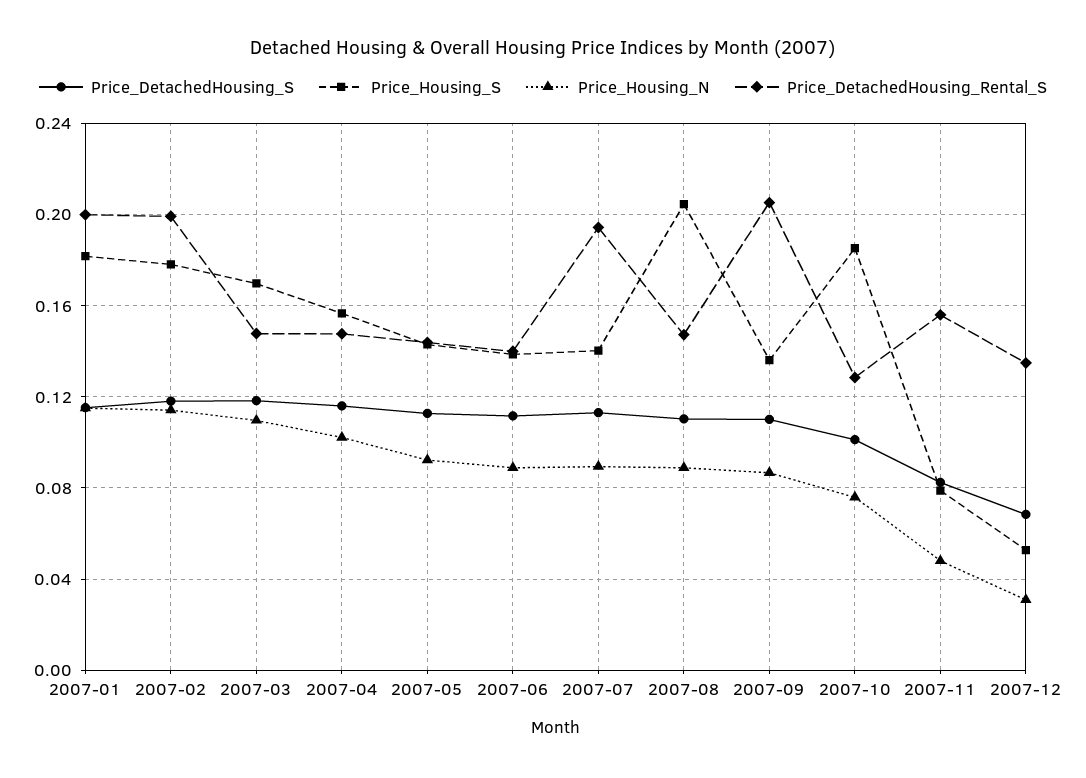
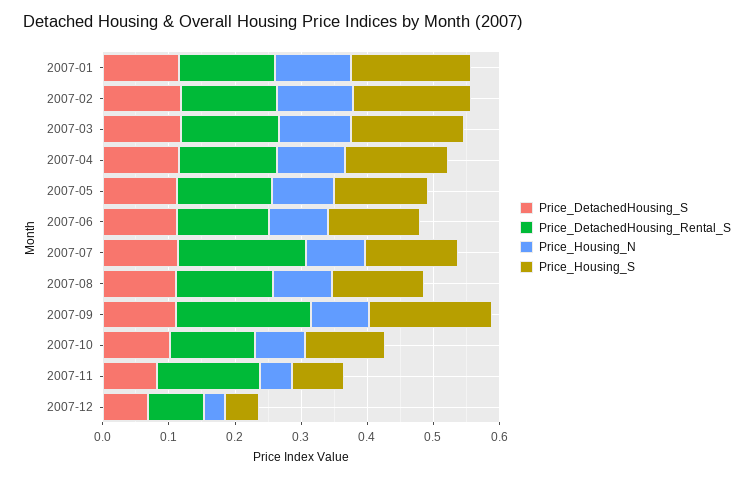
  {
    "Price_DetachedHousing_S": {
      "2007-01": 0.115,
      "2007-02": 0.12,
      "2007-03": 0.12,
      "2007-04": 0.115,
      "2007-05": 0.115,
      "2007-06": 0.11,
      "2007-07": 0.115,
      "2007-08": 0.11,
      "2007-09": 0.11,
      "2007-10": 0.1,
      "2007-11": 0.085,
      "2007-12": 0.07
    },
    "Price_Housing_S": {
      "2007-01": 0.18,
      "2007-02": 0.18,
      "2007-03": 0.17,
      "2007-04": 0.155,
      "2007-05": 0.145,
      "2007-06": 0.14,
      "2007-07": 0.14,
-     "2007-08": 0.205,
+     "2007-08": 0.14,
-     "2007-09": 0.135,
+     "2007-09": 0.18,
-     "2007-10": 0.185,
+     "2007-10": 0.12,
      "2007-11": 0.08,
      "2007-12": 0.055
    },
    "Price_Housing_N": {
      "2007-01": 0.115,
      "2007-02": 0.115,
      "2007-03": 0.11,
      "2007-04": 0.1,
      "2007-05": 0.09,
      "2007-06": 0.09,
      "2007-07": 0.09,
      "2007-08": 0.09,
      "2007-09": 0.085,
      "2007-10": 0.075,
      "2007-11": 0.05,
      "2007-12": 0.03
    },
    "Price_DetachedHousing_Rental_S": {
-     "2007-01": 0.2,
+     "2007-01": 0.14,
-     "2007-02": 0.2,
+     "2007-02": 0.14,
      "2007-03": 0.15,
      "2007-04": 0.15,
      "2007-05": 0.145,
      "2007-06": 0.14,
      "2007-07": 0.195,
      "2007-08": 0.145,
      "2007-09": 0.205,
      "2007-10": 0.13,
      "2007-11": 0.155,
-     "2007-12": 0.135
+     "2007-12": 0.08
    }
  }

